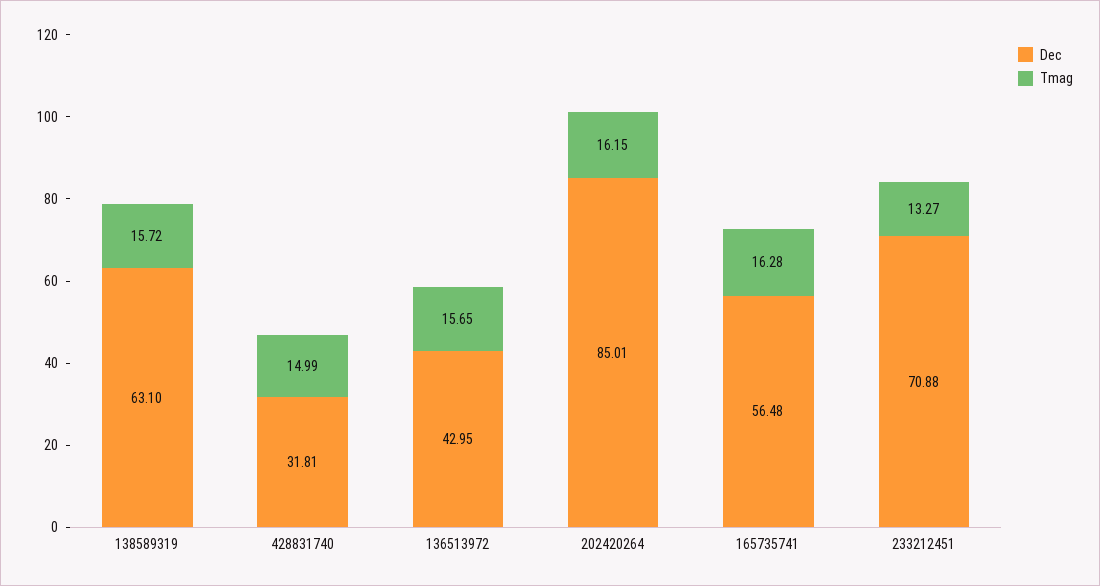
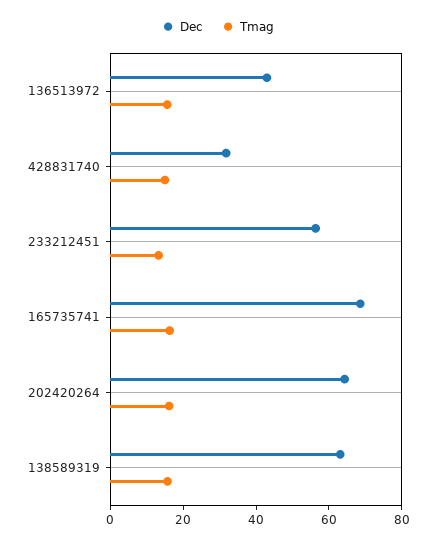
  {
    "Dec": {
      "138589319": 63.1,
      "428831740": 31.81,
      "136513972": 42.95,
-     "202420264": 85.01,
+     "202420264": 65,
-     "165735741": 56.48,
+     "165735741": 70,
-     "233212451": 70.88
+     "233212451": 55
    },
    "Tmag": {
      "138589319": 15.72,
      "428831740": 14.99,
      "136513972": 15.65,
      "202420264": 16.15,
      "165735741": 16.28,
      "233212451": 13.27
    }
  }

